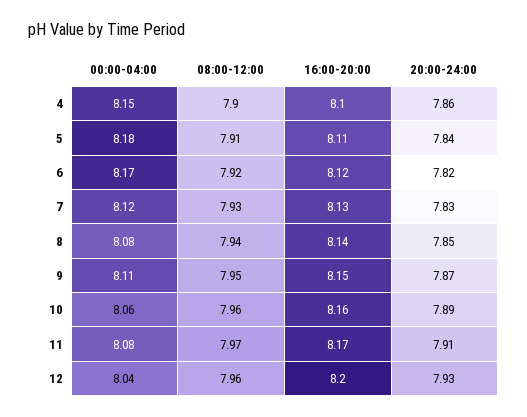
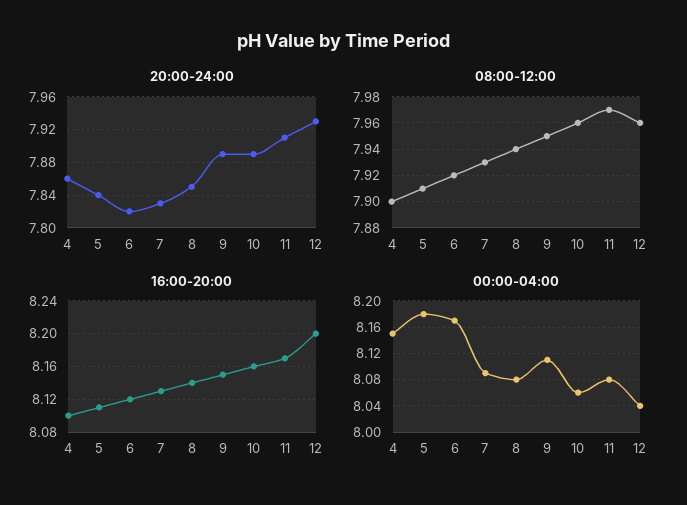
  {
    "00:00-04:00": {
      "4": 8.15,
      "5": 8.18,
      "6": 8.17,
-     "7": 8.12,
+     "7": 8.09,
      "8": 8.08,
      "9": 8.11,
      "10": 8.06,
      "11": 8.08,
      "12": 8.04
    },
    "08:00-12:00": {
      "4": 7.9,
      "5": 7.91,
      "6": 7.92,
      "7": 7.93,
      "8": 7.94,
      "9": 7.95,
      "10": 7.96,
      "11": 7.97,
      "12": 7.96
    },
    "16:00-20:00": {
      "4": 8.1,
      "5": 8.11,
      "6": 8.12,
      "7": 8.13,
      "8": 8.14,
      "9": 8.15,
      "10": 8.16,
      "11": 8.17,
      "12": 8.2
    },
    "20:00-24:00": {
      "4": 7.86,
      "5": 7.84,
      "6": 7.82,
      "7": 7.83,
      "8": 7.85,
-     "9": 7.87,
+     "9": 7.89,
      "10": 7.89,
      "11": 7.91,
      "12": 7.93
    }
  }

